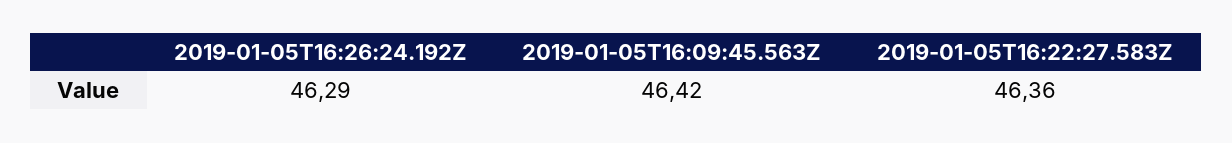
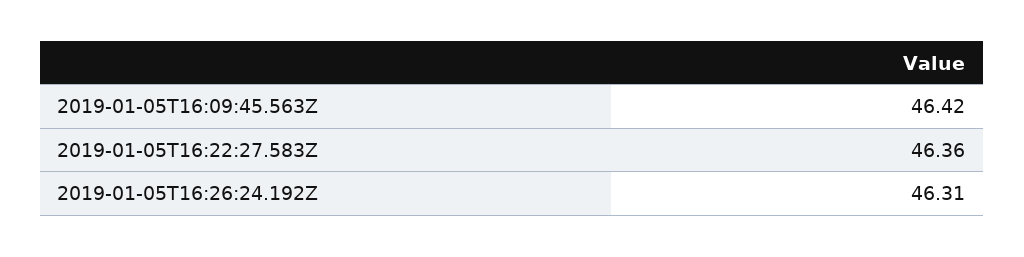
  {
-   "2019-01-05T16:26:24.192Z": 46.29,
+   "2019-01-05T16:26:24.192Z": 46.31,
    "2019-01-05T16:09:45.563Z": 46.42,
    "2019-01-05T16:22:27.583Z": 46.36
  }

